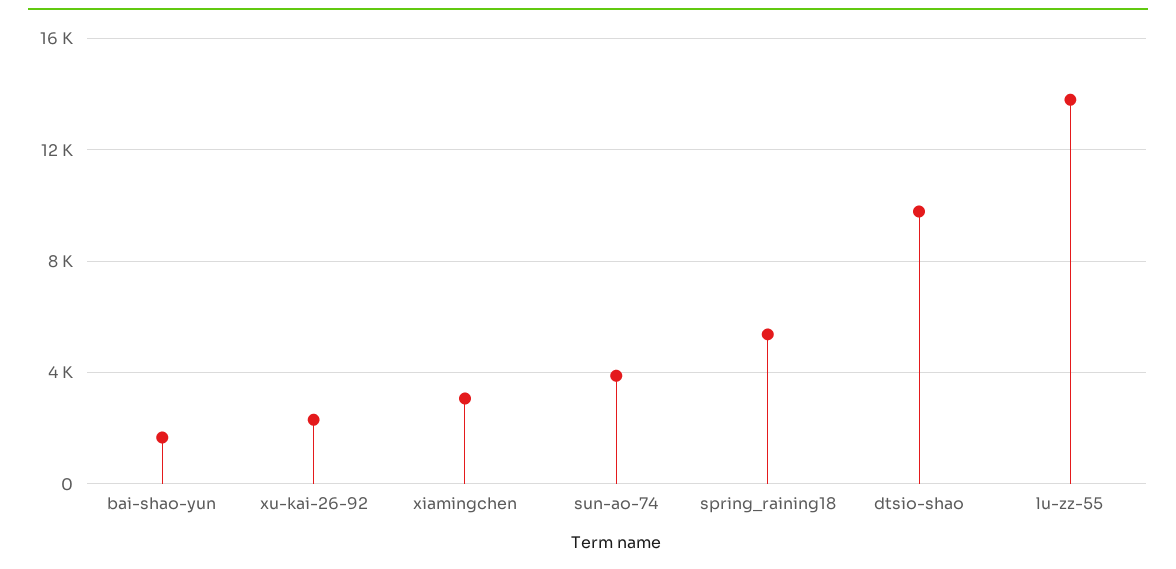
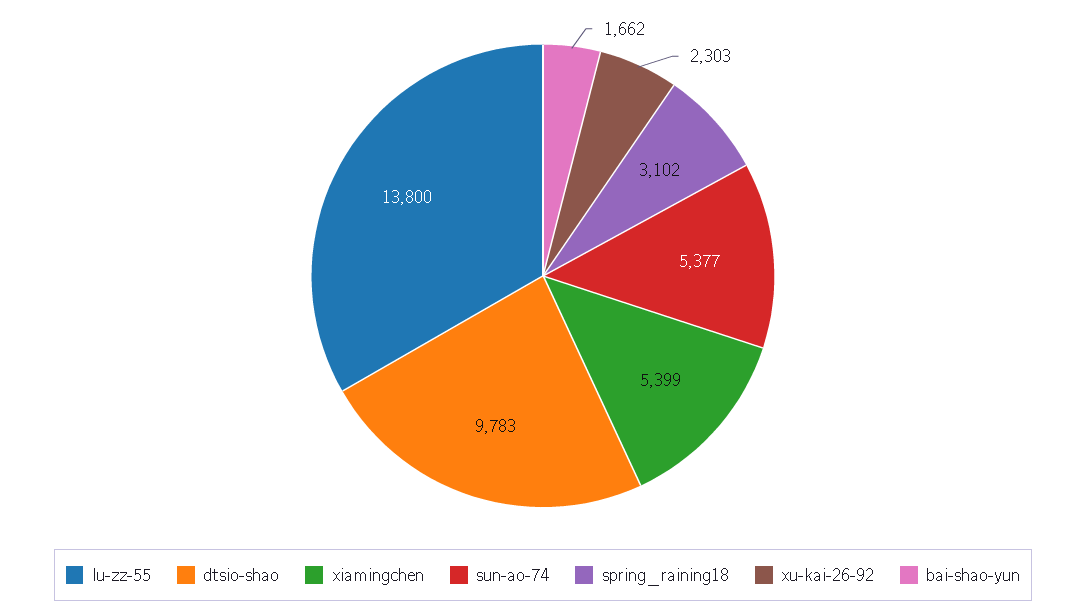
  {
    "bai-shao-yun": 1662,
    "xu-kai-26-92": 2303,
-   "xiamingchen": 3000,
+   "xiamingchen": 5399,
-   "sun-ao-74": 4000,
+   "sun-ao-74": 5377,
-   "spring_raining18": 5500,
+   "spring_raining18": 3102,
    "dtsio-shao": 9783,
    "lu-zz-55": 13800
  }

